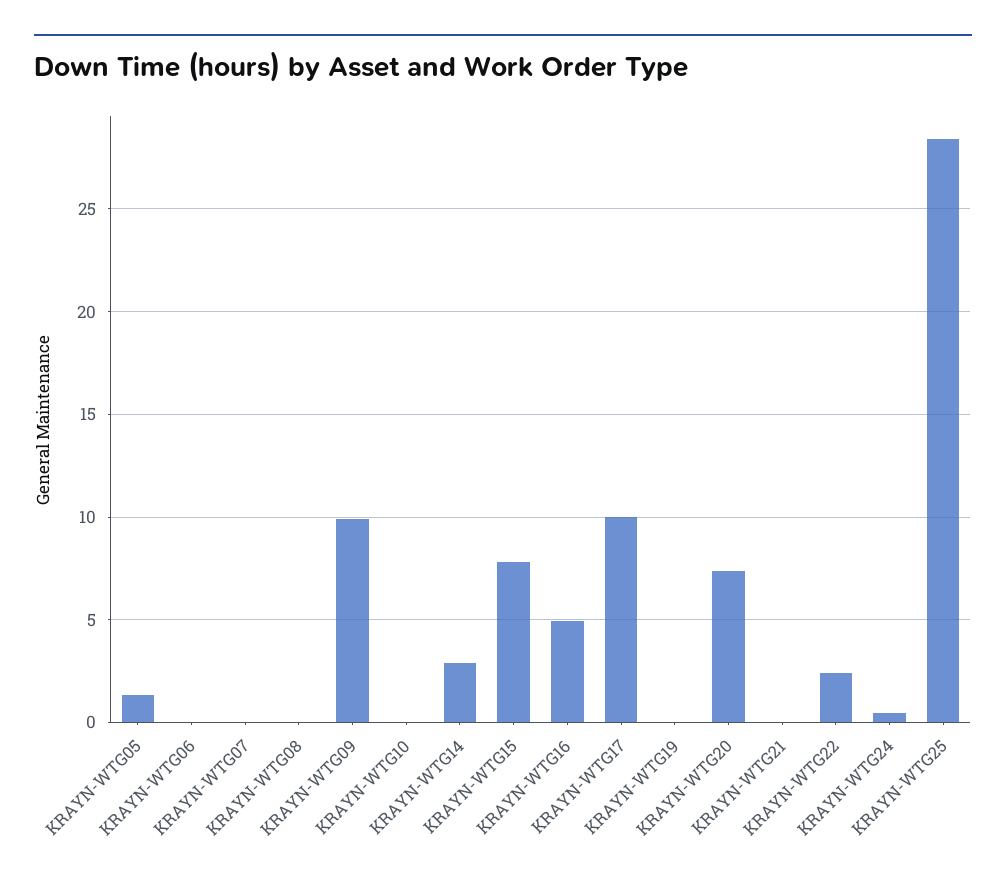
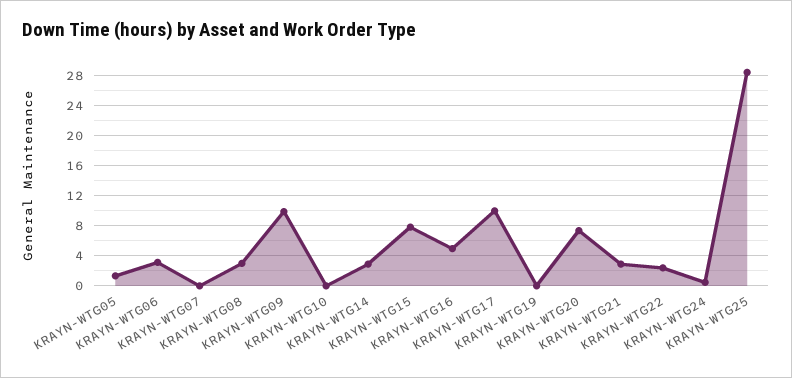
  {
    "KRAYN-WTG05": 1.5,
-   "KRAYN-WTG06": 0,
+   "KRAYN-WTG06": 3,
    "KRAYN-WTG07": 0,
-   "KRAYN-WTG08": 0,
+   "KRAYN-WTG08": 3,
    "KRAYN-WTG09": 10,
    "KRAYN-WTG10": 0,
    "KRAYN-WTG14": 3,
    "KRAYN-WTG15": 8,
    "KRAYN-WTG16": 5,
    "KRAYN-WTG17": 10,
    "KRAYN-WTG19": 0,
    "KRAYN-WTG20": 7.5,
-   "KRAYN-WTG21": 0,
+   "KRAYN-WTG21": 3,
    "KRAYN-WTG22": 2.5,
    "KRAYN-WTG24": 0.5,
    "KRAYN-WTG25": 28.5
  }

